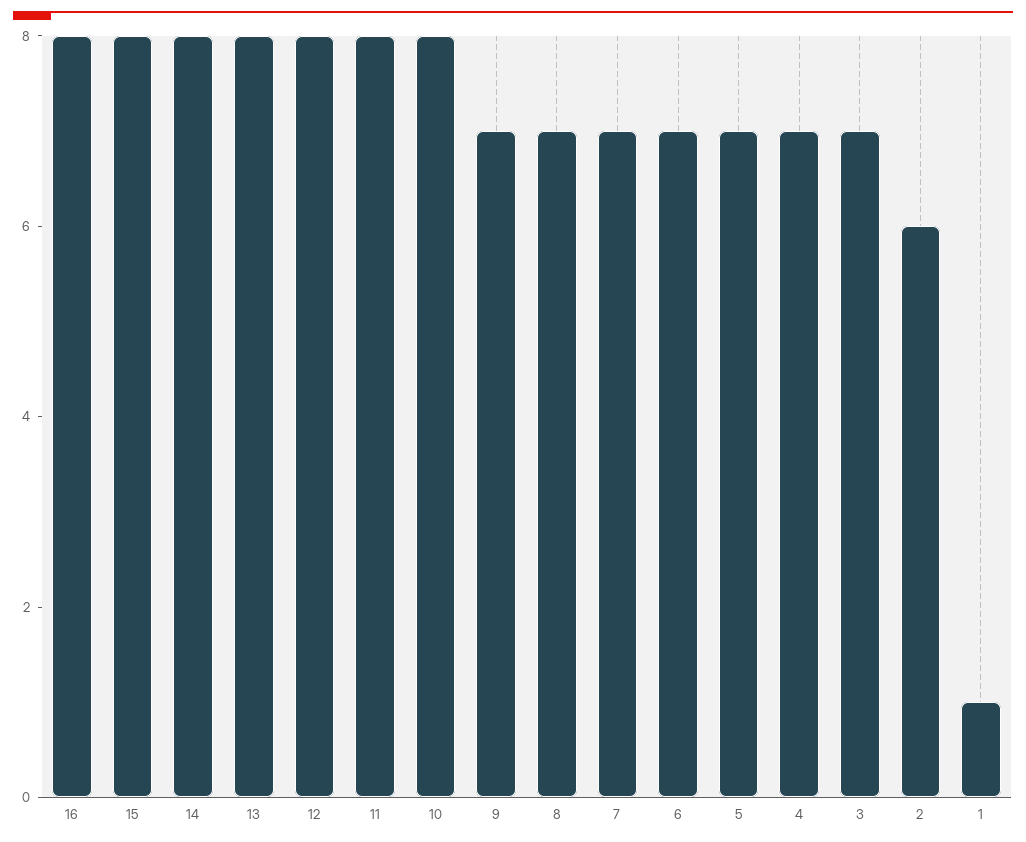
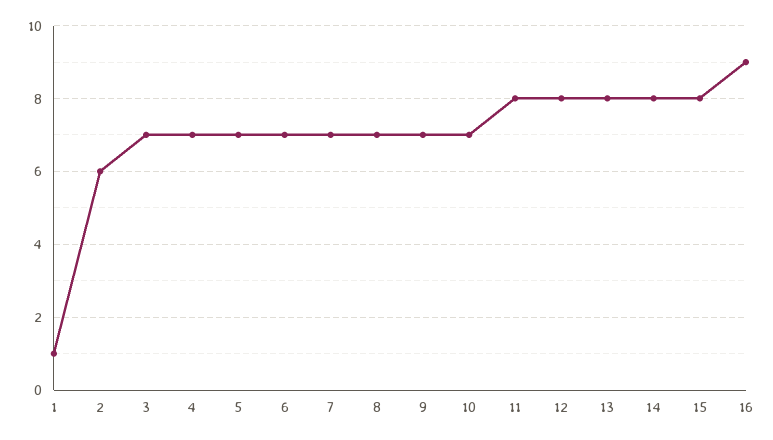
  {
-   "16": 8,
+   "16": 9,
    "15": 8,
    "14": 8,
    "13": 8,
    "12": 8,
    "11": 8,
-   "10": 8,
+   "10": 7,
    "9": 7,
    "8": 7,
    "7": 7,
    "6": 7,
    "5": 7,
    "4": 7,
    "3": 7,
    "2": 6,
    "1": 1
  }

